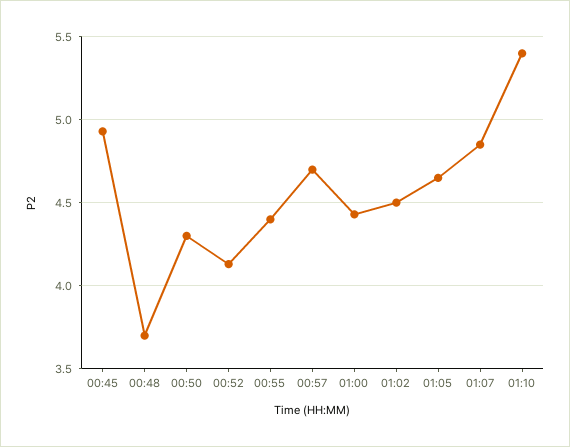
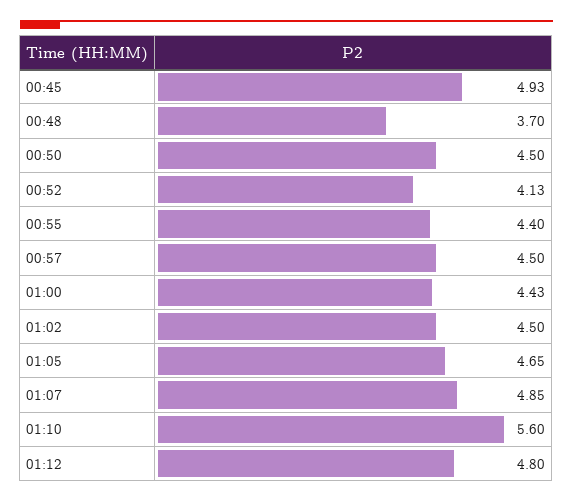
  {
    "00:45": 4.93,
    "00:48": 3.7,
-   "00:50": 4.3,
+   "00:50": 4.5,
    "00:52": 4.13,
    "00:55": 4.4,
-   "00:57": 4.7,
+   "00:57": 4.5,
    "01:00": 4.43,
    "01:02": 4.5,
    "01:05": 4.65,
    "01:07": 4.85,
-   "01:10": 5.4
+   "01:10": 5.6,
+   "01:12": 4.8
  }

